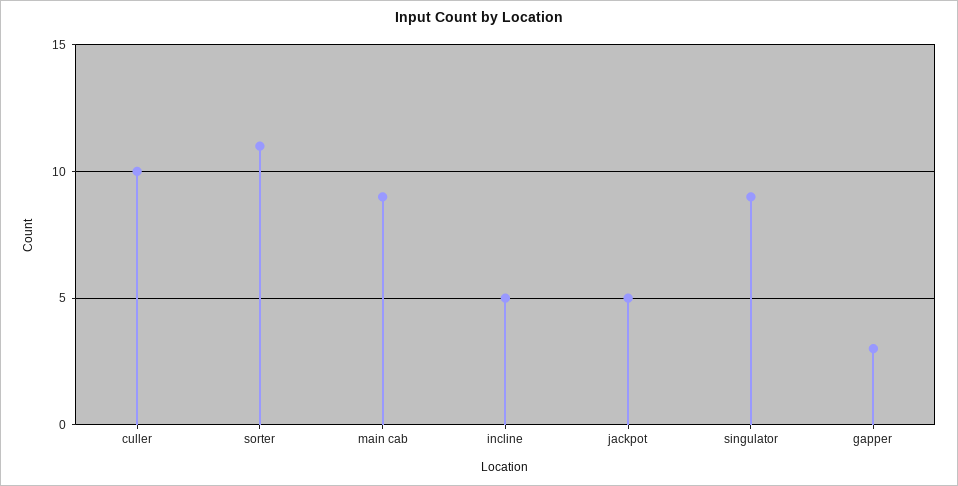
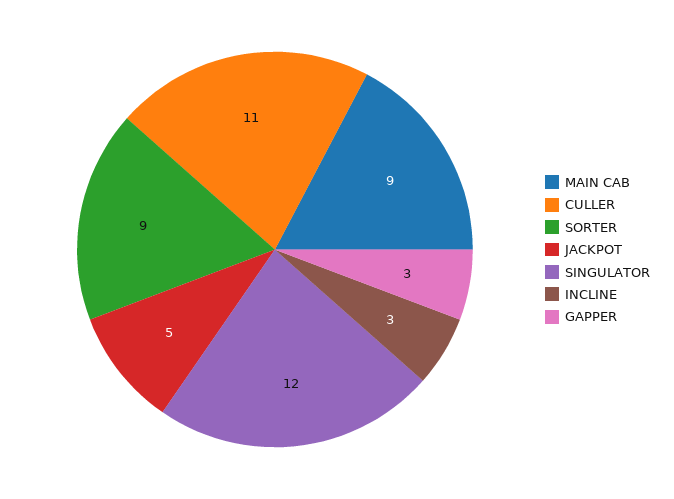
  {
-   "culler": 10,
+   "culler": 11,
-   "sorter": 11,
+   "sorter": 9,
    "main cab": 9,
-   "incline": 5,
+   "incline": 3,
    "jackpot": 5,
-   "singulator": 9,
+   "singulator": 12,
    "gapper": 3
  }

